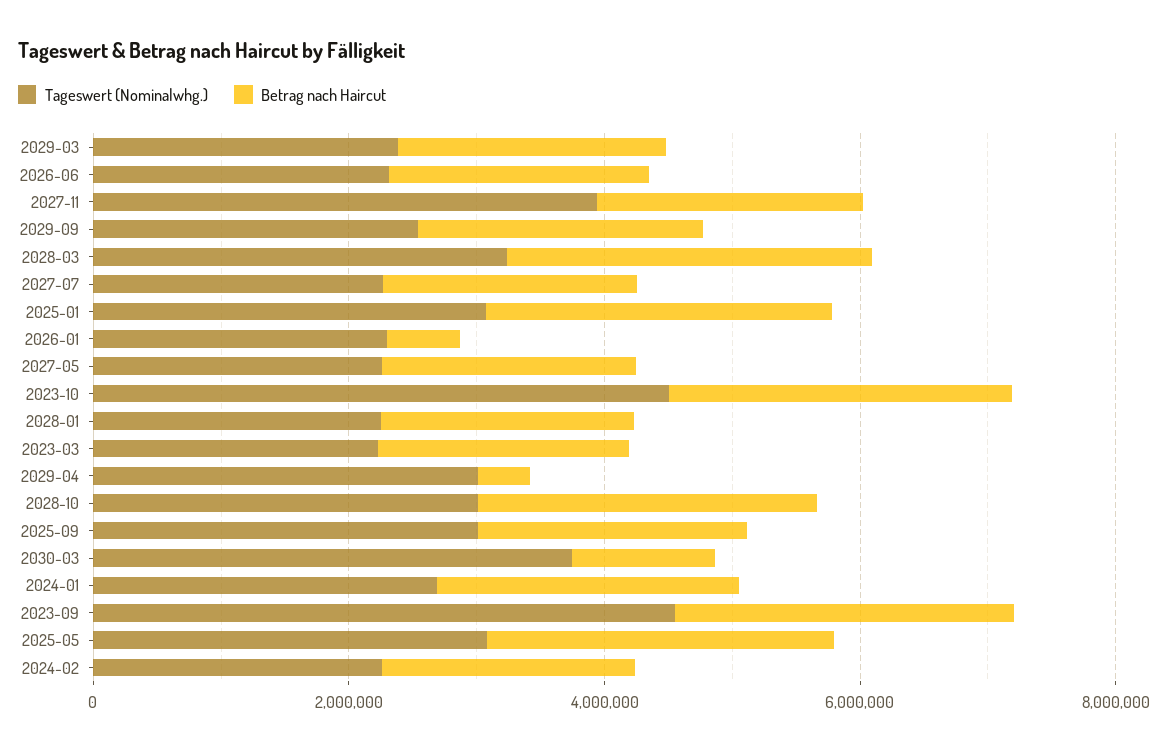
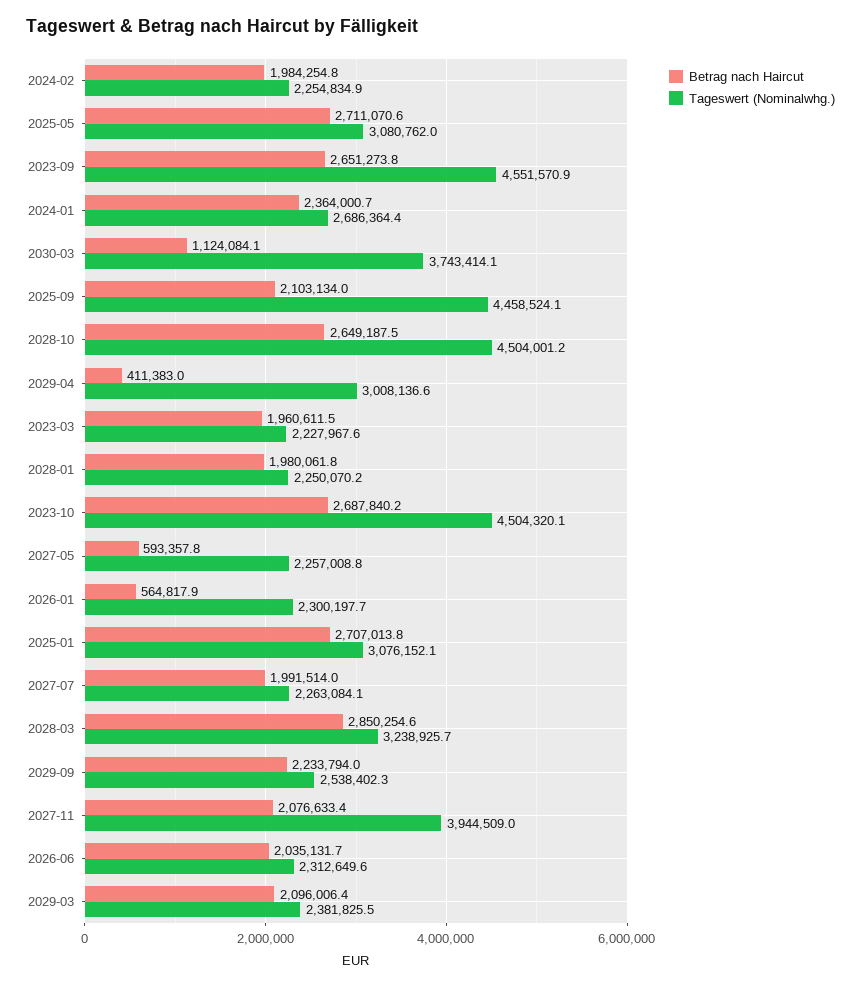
  {
    "Tageswert (Nominalwhg.)": {
      "2029-03": 2381825.5,
      "2026-06": 2312649.6,
      "2027-11": 3944509,
      "2029-09": 2538402.3,
      "2028-03": 3238925.7,
      "2027-07": 2263084.1,
      "2025-01": 3076152.1,
      "2026-01": 2300197.7,
      "2027-05": 2257008.8,
      "2023-10": 4504320.1,
      "2028-01": 2250070.2,
      "2023-03": 2227967.6,
      "2029-04": 3008136.6,
-     "2028-10": 3000000,
+     "2028-10": 4504001.2,
-     "2025-09": 3000000,
+     "2025-09": 4458524.1,
      "2030-03": 3743414.1,
      "2024-01": 2686364.4,
      "2023-09": 4551570.9,
      "2025-05": 3080762,
      "2024-02": 2254834.9
    },
    "Betrag nach Haircut": {
      "2029-03": 2096006.4,
      "2026-06": 2035131.7,
      "2027-11": 2076633.4,
      "2029-09": 2233794,
      "2028-03": 2850254.6,
      "2027-07": 1991514,
      "2025-01": 2707013.8,
      "2026-01": 564817.9,
-     "2027-05": 2000000,
+     "2027-05": 593357.8,
      "2023-10": 2687840.2,
      "2028-01": 1980061.8,
      "2023-03": 1960611.5,
      "2029-04": 411383,
      "2028-10": 2649187.5,
      "2025-09": 2103134,
      "2030-03": 1124084.1,
      "2024-01": 2364000.7,
      "2023-09": 2651273.8,
      "2025-05": 2711070.6,
      "2024-02": 1984254.8
    }
  }

